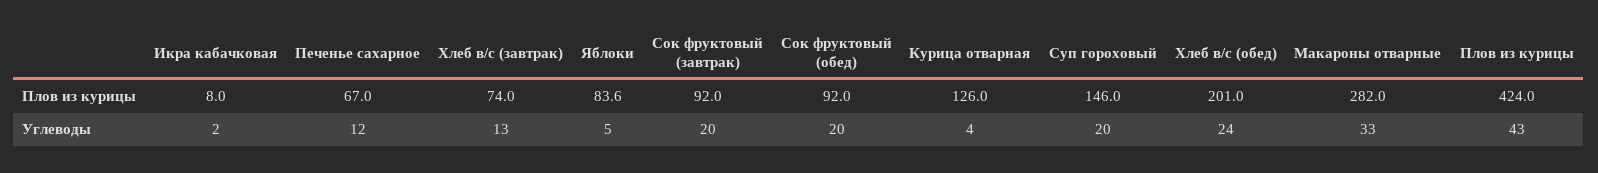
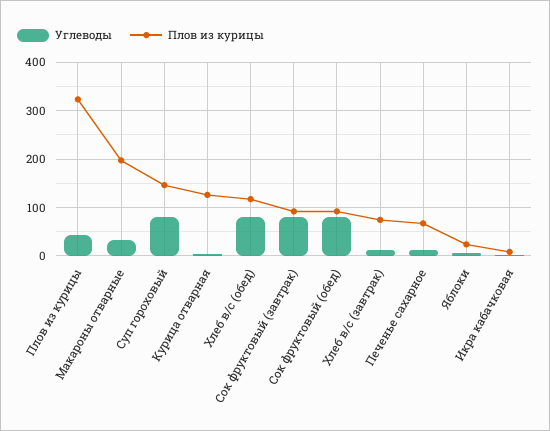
  {
    "Плов из курицы": {
      "Икра кабачковая": 8,
      "Печенье сахарное": 67,
      "Хлеб в/с (завтрак)": 74,
-     "Яблоки": 83.6,
+     "Яблоки": 20,
      "Сок фруктовый (завтрак)": 92,
      "Сок фруктовый (обед)": 92,
      "Курица отварная": 126,
      "Суп гороховый": 146,
-     "Хлеб в/с (обед)": 201,
+     "Хлеб в/с (обед)": 120,
-     "Макароны отварные": 282,
+     "Макароны отварные": 200,
-     "Плов из курицы": 424
+     "Плов из курицы": 320
    },
    "Углеводы": {
      "Икра кабачковая": 2,
      "Печенье сахарное": 12,
      "Хлеб в/с (завтрак)": 13,
      "Яблоки": 5,
-     "Сок фруктовый (завтрак)": 20,
+     "Сок фруктовый (завтрак)": 80,
-     "Сок фруктовый (обед)": 20,
+     "Сок фруктовый (обед)": 80,
      "Курица отварная": 4,
-     "Суп гороховый": 20,
+     "Суп гороховый": 80,
-     "Хлеб в/с (обед)": 24,
+     "Хлеб в/с (обед)": 80,
      "Макароны отварные": 33,
      "Плов из курицы": 43
    }
  }

